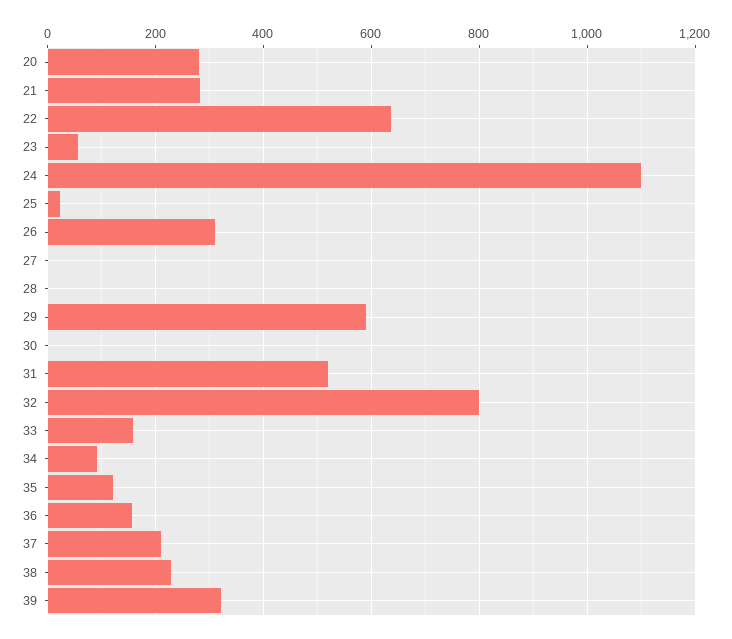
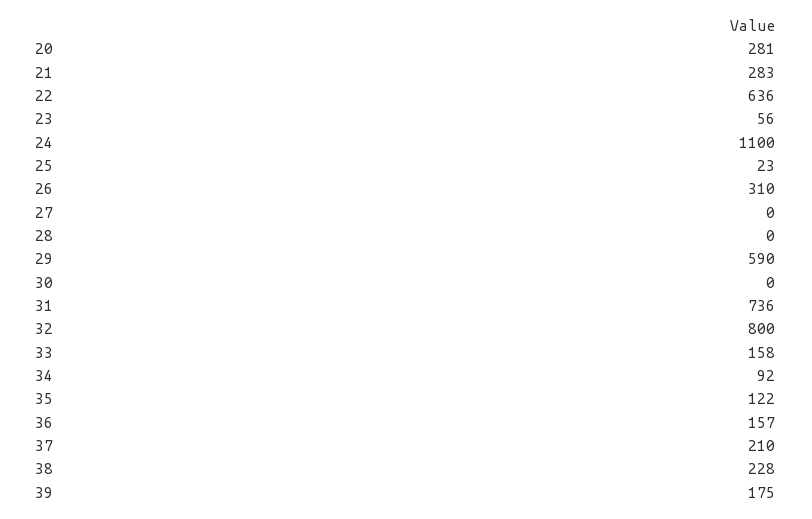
  {
    "20": 281,
    "21": 283,
    "22": 636,
    "23": 56,
    "24": 1100,
    "25": 23,
    "26": 310,
    "27": 0,
    "28": 0,
    "29": 590,
    "30": 0,
-   "31": 520,
+   "31": 736,
    "32": 800,
    "33": 158,
    "34": 92,
    "35": 122,
    "36": 157,
    "37": 210,
    "38": 228,
-   "39": 320
+   "39": 175
  }

